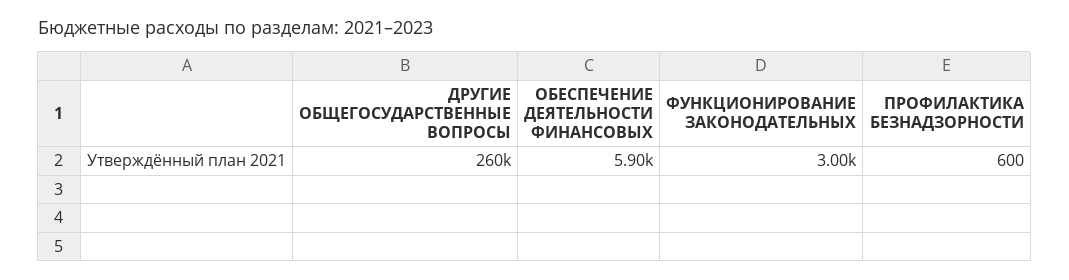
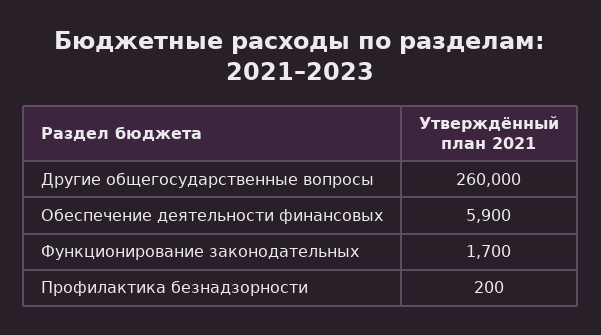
  {
    "ДРУГИЕ ОБЩЕГОСУДАРСТВЕННЫЕ ВОПРОСЫ": 260000,
    "ОБЕСПЕЧЕНИЕ ДЕЯТЕЛЬНОСТИ ФИНАНСОВЫХ": 5900,
-   "ФУНКЦИОНИРОВАНИЕ ЗАКОНОДАТЕЛЬНЫХ": 3000,
+   "ФУНКЦИОНИРОВАНИЕ ЗАКОНОДАТЕЛЬНЫХ": 1700,
-   "ПРОФИЛАКТИКА БЕЗНАДЗОРНОСТИ": 600
+   "ПРОФИЛАКТИКА БЕЗНАДЗОРНОСТИ": 200
  }

